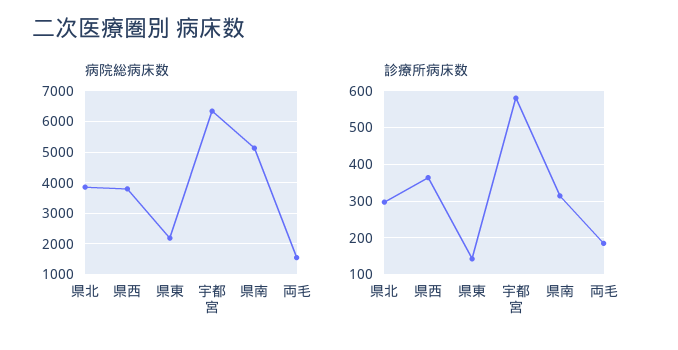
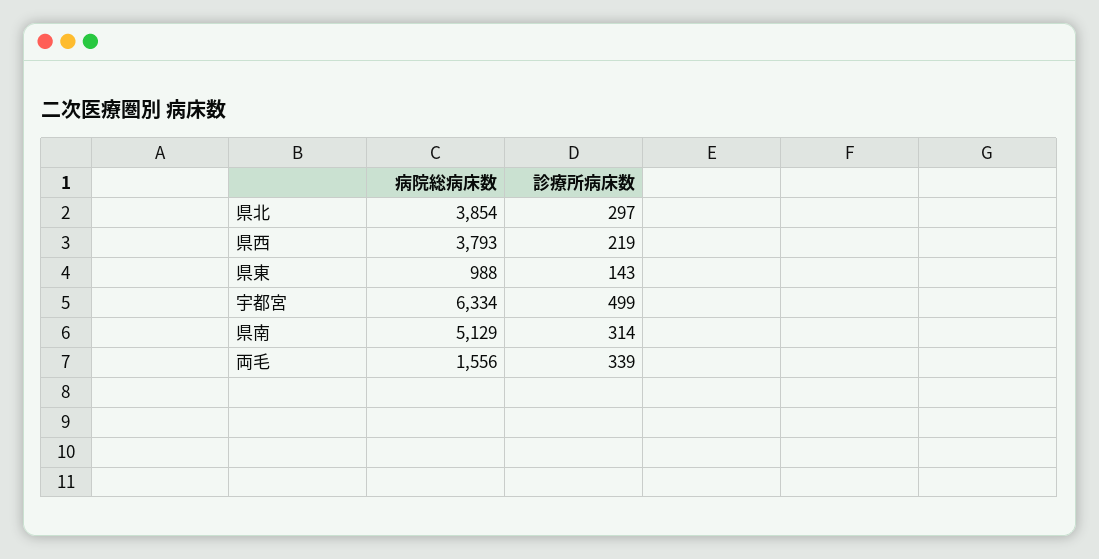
  {
    "病院総病床数": {
      "県北": 3854,
      "県西": 3793,
-     "県東": 2200,
+     "県東": 988,
      "宇都宮": 6334,
      "県南": 5129,
      "両毛": 1556
    },
    "診療所病床数": {
      "県北": 297,
-     "県西": 360,
+     "県西": 219,
      "県東": 143,
-     "宇都宮": 580,
+     "宇都宮": 499,
      "県南": 314,
-     "両毛": 180
+     "両毛": 339
    }
  }

